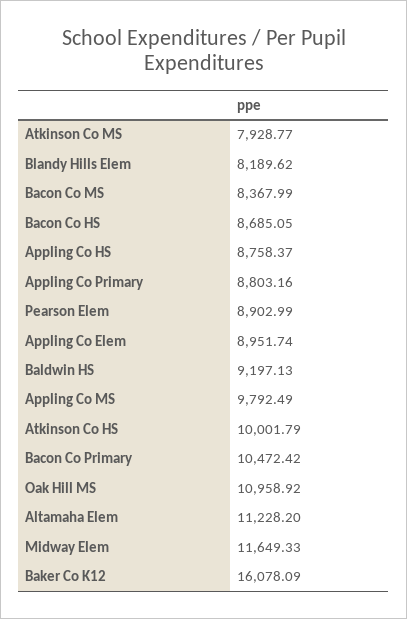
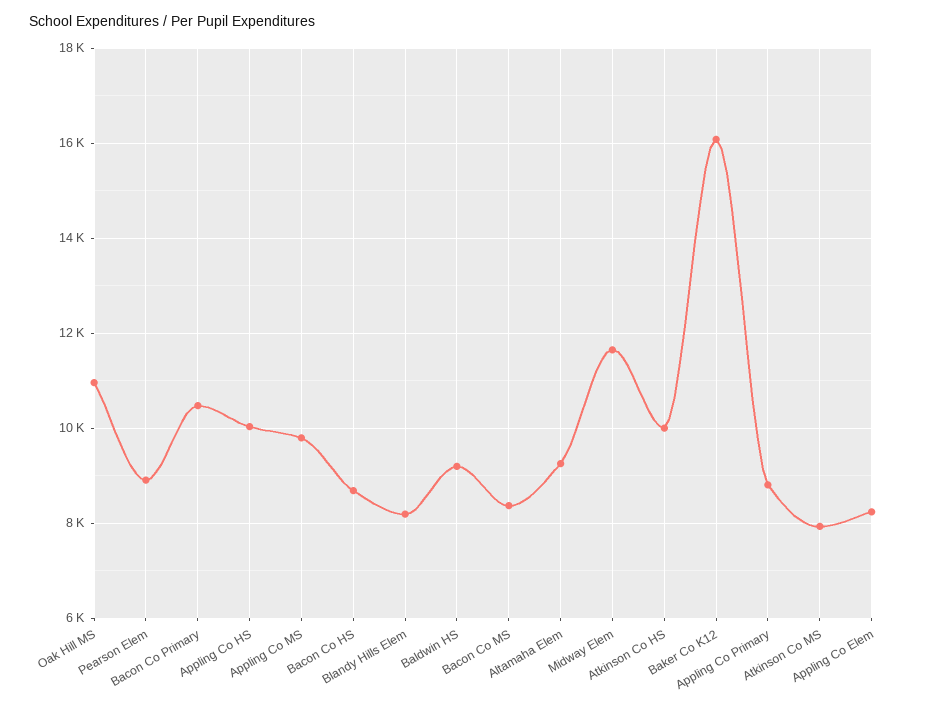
  {
    "Atkinson Co MS": 7928.77,
    "Blandy Hills Elem": 8189.62,
    "Bacon Co MS": 8367.99,
    "Bacon Co HS": 8685.05,
-   "Appling Co HS": 8758.37,
+   "Appling Co HS": 10000,
    "Appling Co Primary": 8803.16,
    "Pearson Elem": 8902.99,
-   "Appling Co Elem": 8951.74,
+   "Appling Co Elem": 8200,
    "Baldwin HS": 9197.13,
    "Appling Co MS": 9792.49,
    "Atkinson Co HS": 10001.79,
    "Bacon Co Primary": 10472.42,
    "Oak Hill MS": 10958.92,
-   "Altamaha Elem": 11228.2,
+   "Altamaha Elem": 9200,
    "Midway Elem": 11649.33,
    "Baker Co K12": 16078.09
  }

